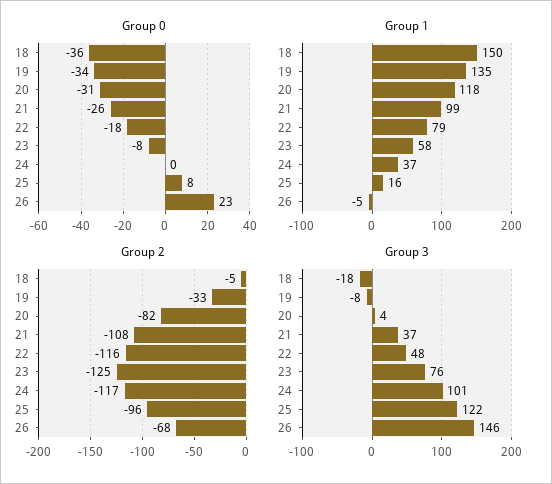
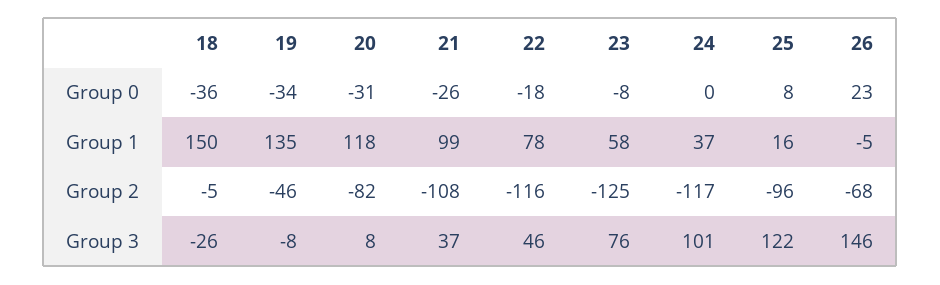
  {
    "Group 0": {
      "18": -36,
      "19": -34,
      "20": -31,
      "21": -26,
      "22": -18,
      "23": -8,
      "24": 0,
      "25": 8,
      "26": 23
    },
    "Group 1": {
      "18": 150,
      "19": 135,
      "20": 118,
      "21": 99,
-     "22": 79,
+     "22": 78,
      "23": 58,
      "24": 37,
      "25": 16,
      "26": -5
    },
    "Group 2": {
      "18": -5,
-     "19": -33,
+     "19": -46,
      "20": -82,
      "21": -108,
      "22": -116,
      "23": -125,
      "24": -117,
      "25": -96,
      "26": -68
    },
    "Group 3": {
-     "18": -18,
+     "18": -26,
      "19": -8,
-     "20": 4,
+     "20": 8,
      "21": 37,
-     "22": 48,
+     "22": 46,
      "23": 76,
      "24": 101,
      "25": 122,
      "26": 146
    }
  }

